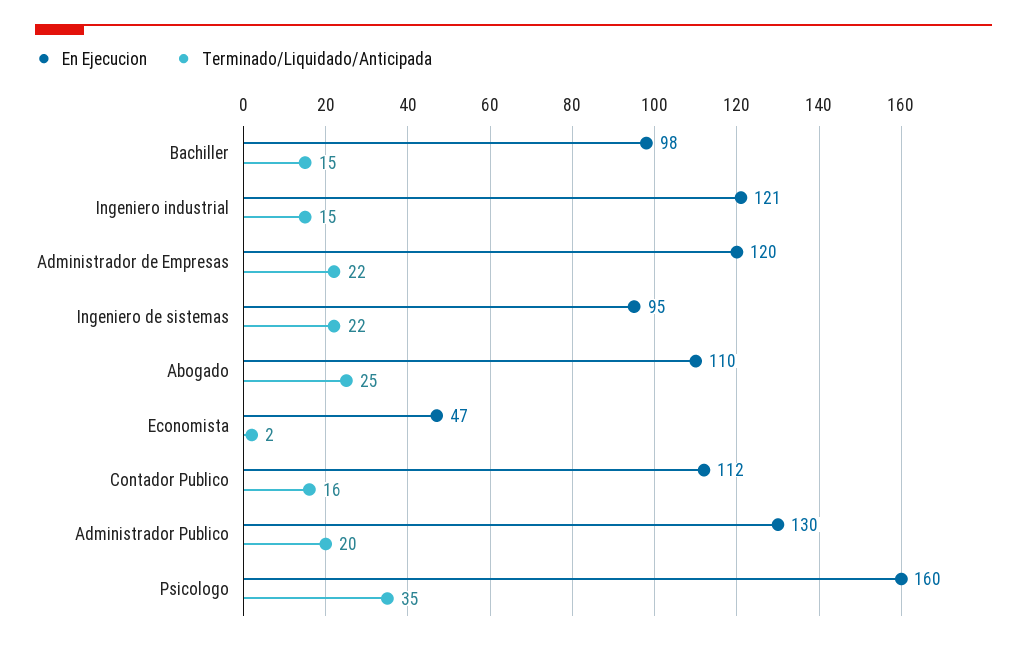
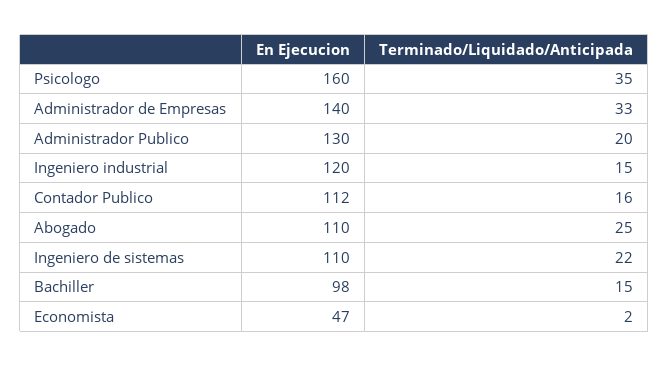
  {
    "En Ejecucion": {
      "Bachiller": 98,
-     "Ingeniero industrial": 121,
+     "Ingeniero industrial": 120,
-     "Administrador de Empresas": 120,
+     "Administrador de Empresas": 140,
-     "Ingeniero de sistemas": 95,
+     "Ingeniero de sistemas": 110,
      "Abogado": 110,
      "Economista": 47,
      "Contador Publico": 112,
      "Administrador Publico": 130,
      "Psicologo": 160
    },
    "Terminado/Liquidado/Anticipada": {
      "Bachiller": 15,
      "Ingeniero industrial": 15,
-     "Administrador de Empresas": 22,
+     "Administrador de Empresas": 33,
      "Ingeniero de sistemas": 22,
      "Abogado": 25,
      "Economista": 2,
      "Contador Publico": 16,
      "Administrador Publico": 20,
      "Psicologo": 35
    }
  }

